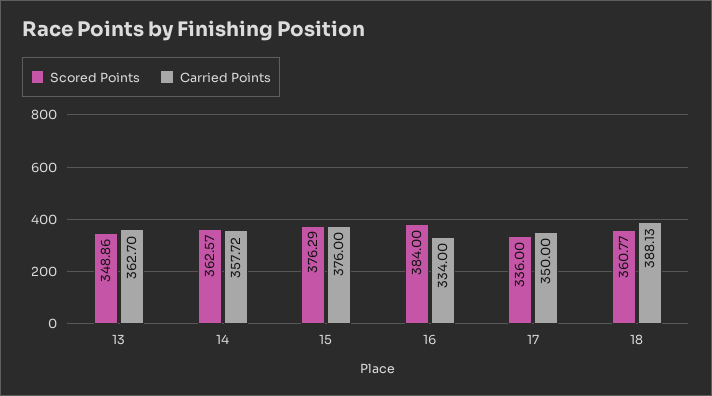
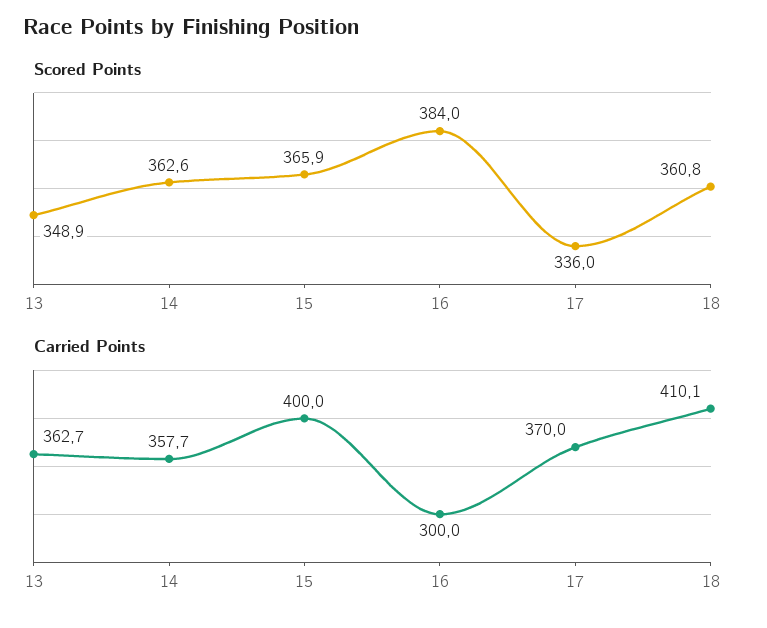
  {
    "Scored Points": {
      "13": 348.86,
      "14": 362.57,
-     "15": 376.29,
+     "15": 365.9,
      "16": 384,
      "17": 336,
      "18": 360.77
    },
    "Carried Points": {
      "13": 362.7,
      "14": 357.72,
-     "15": 376,
+     "15": 400,
-     "16": 334,
+     "16": 300,
-     "17": 350,
+     "17": 370,
-     "18": 388.13
+     "18": 410.1
    }
  }

